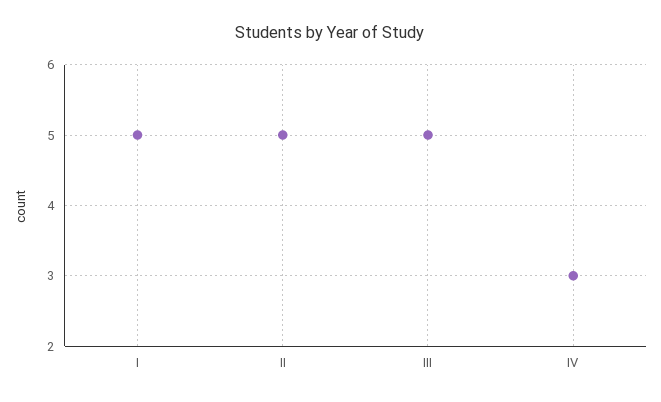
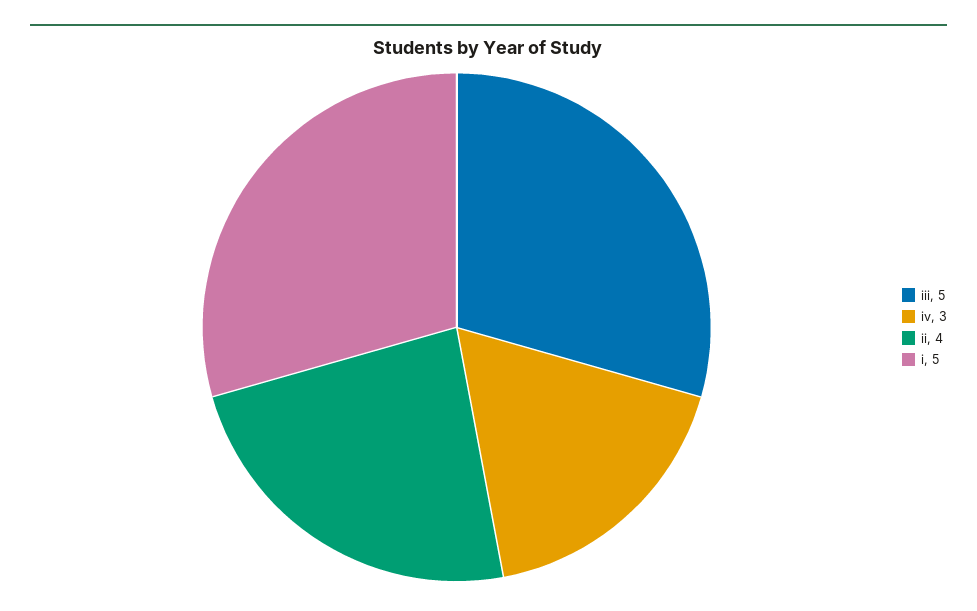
  {
    "I": 5,
-   "II": 5,
+   "II": 4,
    "III": 5,
    "IV": 3
  }

